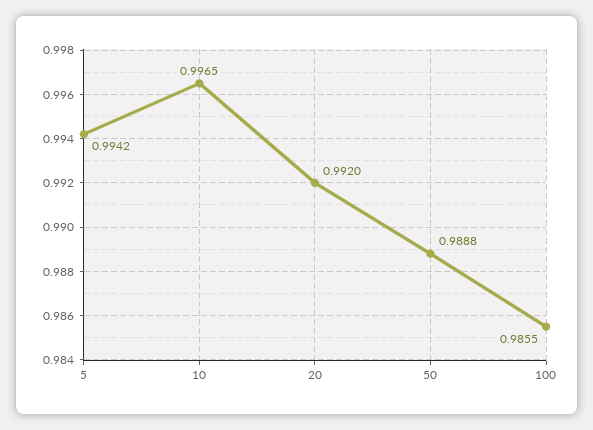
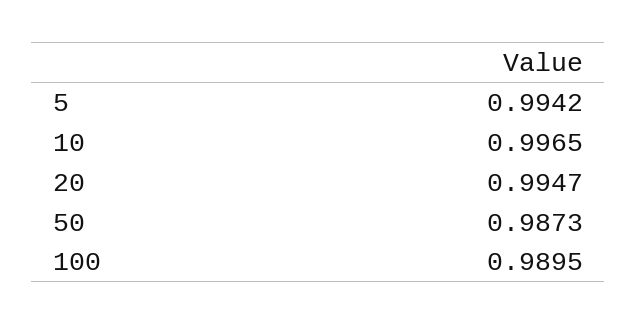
  {
    "5": 0.9942,
    "10": 0.9965,
-   "20": 0.992,
+   "20": 0.9947,
-   "50": 0.9888,
+   "50": 0.9873,
-   "100": 0.9855
+   "100": 0.9895
  }

